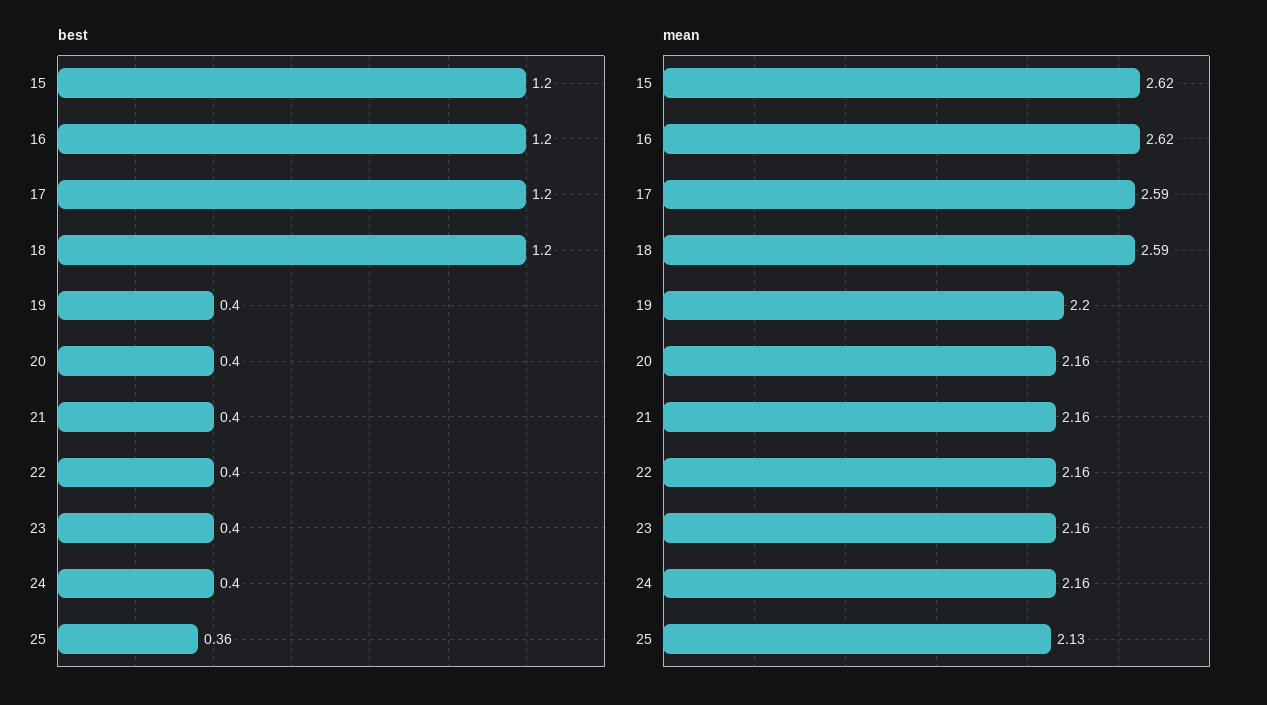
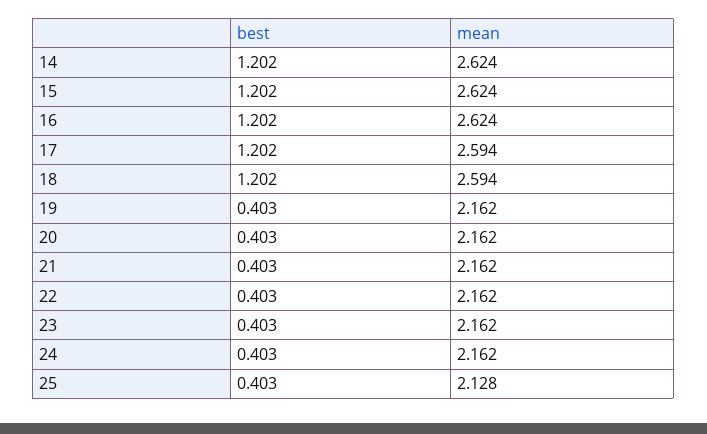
  {
    "best": {
      "15": 1.202,
      "16": 1.202,
      "17": 1.202,
      "18": 1.202,
      "19": 0.403,
      "20": 0.403,
      "21": 0.403,
      "22": 0.403,
      "23": 0.403,
      "24": 0.403,
-     "25": 0.36
+     "25": 0.403,
+     "14": 1.202
    },
    "mean": {
      "15": 2.624,
      "16": 2.624,
      "17": 2.594,
      "18": 2.594,
-     "19": 2.2,
+     "19": 2.162,
      "20": 2.162,
      "21": 2.162,
      "22": 2.162,
      "23": 2.162,
      "24": 2.162,
-     "25": 2.128
+     "25": 2.128,
+     "14": 2.624
    }
  }

